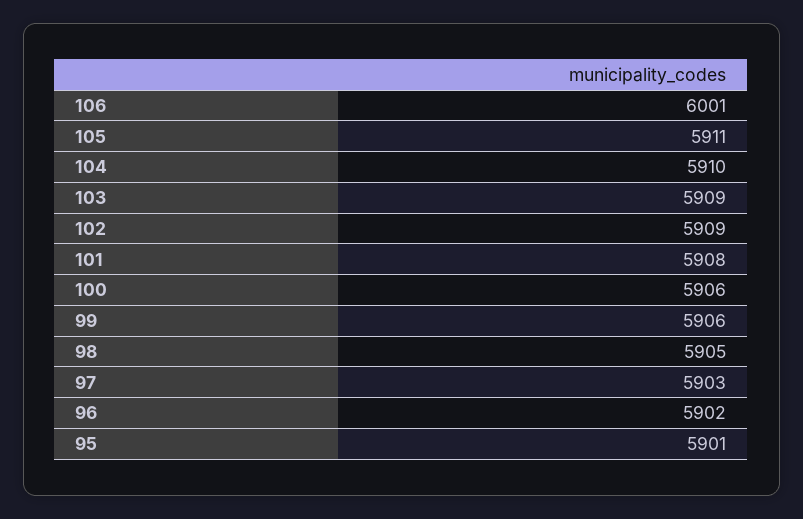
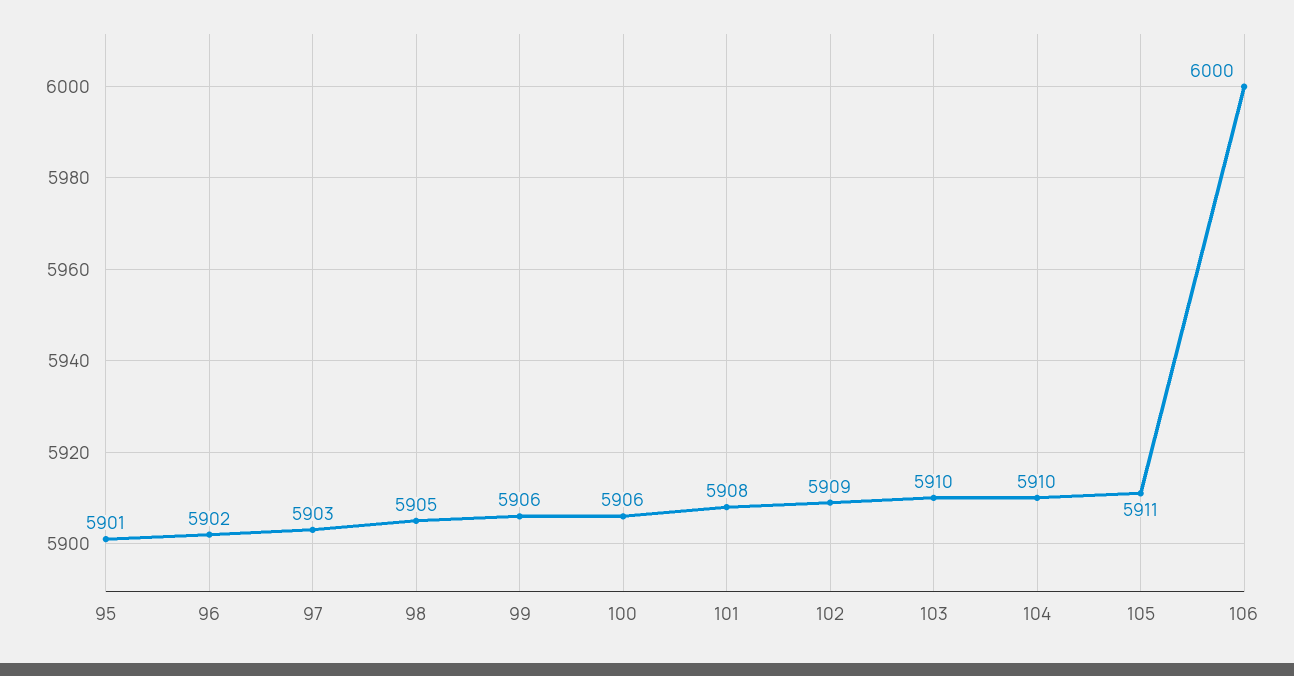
  {
-   "106": 6001,
+   "106": 6000,
    "105": 5911,
    "104": 5910,
-   "103": 5909,
+   "103": 5910,
    "102": 5909,
    "101": 5908,
    "100": 5906,
    "99": 5906,
    "98": 5905,
    "97": 5903,
    "96": 5902,
    "95": 5901
  }

